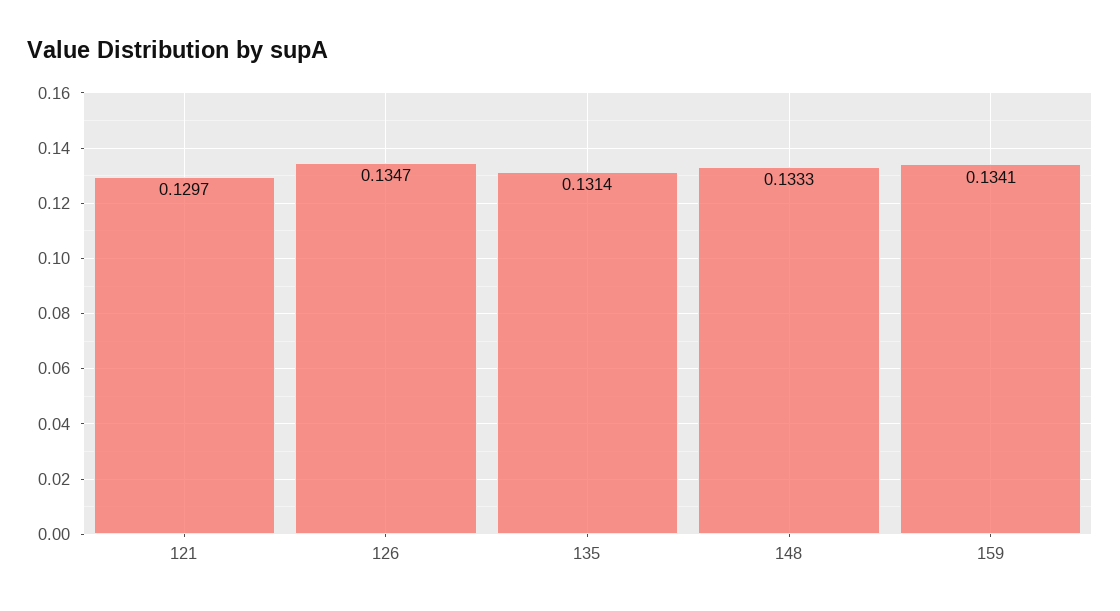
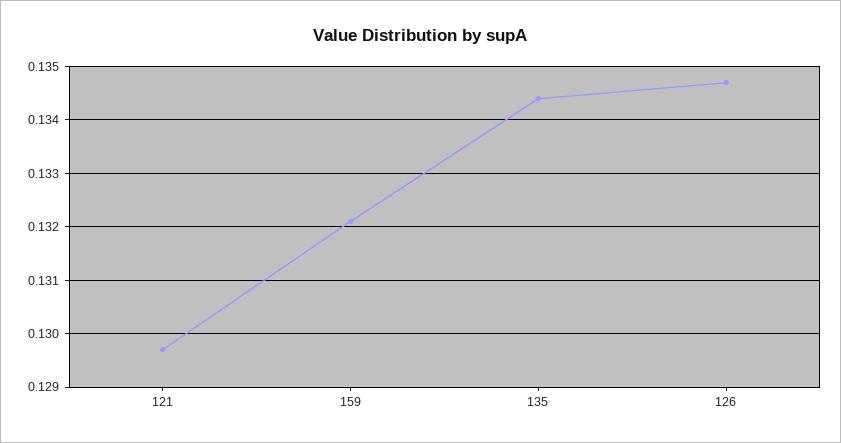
  {
    "121": 0.1297,
    "126": 0.1347,
-   "135": 0.1314,
+   "135": 0.1345,
-   "148": 0.1333,
-   "159": 0.1341
+   "159": 0.132
  }

